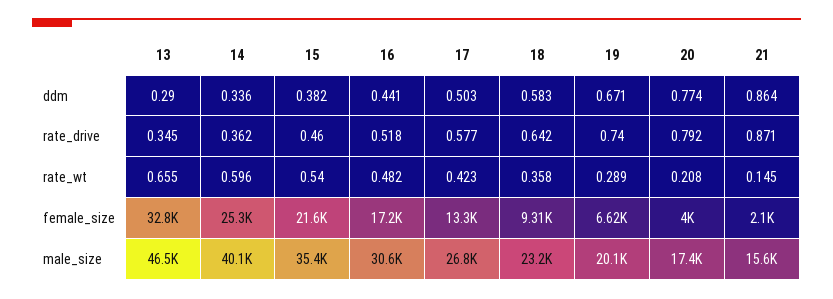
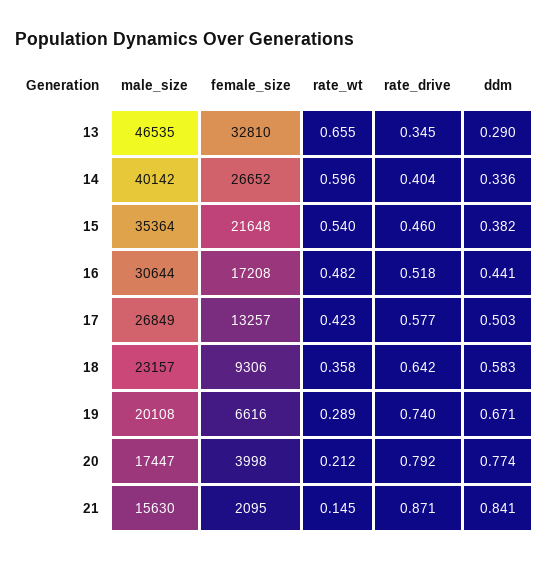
  {
    "13": {
      "ddm": 0.29,
      "rate_drive": 0.345,
      "rate_wt": 0.655,
      "female_size": 32810,
      "male_size": 46535
    },
    "14": {
      "ddm": 0.336,
-     "rate_drive": 0.362,
+     "rate_drive": 0.404,
      "rate_wt": 0.596,
-     "female_size": 25300,
+     "female_size": 26652,
      "male_size": 40142
    },
    "15": {
      "ddm": 0.382,
      "rate_drive": 0.46,
      "rate_wt": 0.54,
      "female_size": 21648,
      "male_size": 35364
    },
    "16": {
      "ddm": 0.441,
      "rate_drive": 0.518,
      "rate_wt": 0.482,
      "female_size": 17208,
      "male_size": 30644
    },
    "17": {
      "ddm": 0.503,
      "rate_drive": 0.577,
      "rate_wt": 0.423,
      "female_size": 13257,
      "male_size": 26849
    },
    "18": {
      "ddm": 0.583,
      "rate_drive": 0.642,
      "rate_wt": 0.358,
      "female_size": 9306,
      "male_size": 23157
    },
    "19": {
      "ddm": 0.671,
      "rate_drive": 0.74,
      "rate_wt": 0.289,
      "female_size": 6616,
      "male_size": 20108
    },
    "20": {
      "ddm": 0.774,
      "rate_drive": 0.792,
-     "rate_wt": 0.208,
+     "rate_wt": 0.212,
      "female_size": 3998,
      "male_size": 17447
    },
    "21": {
-     "ddm": 0.864,
+     "ddm": 0.841,
      "rate_drive": 0.871,
      "rate_wt": 0.145,
      "female_size": 2095,
      "male_size": 15630
    }
  }

